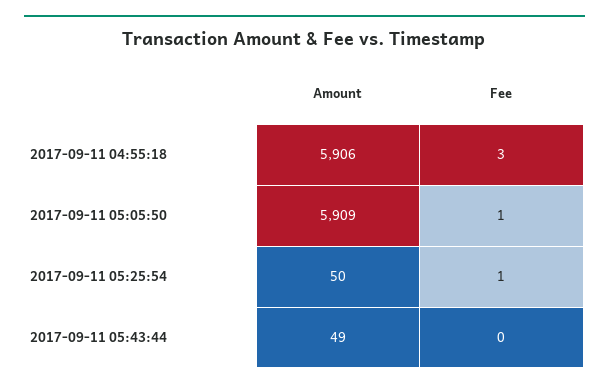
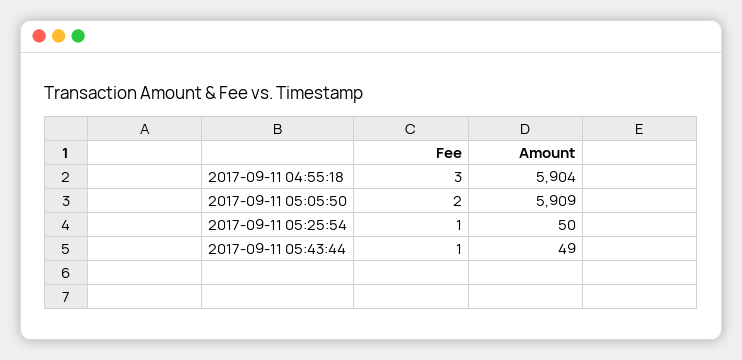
  {
    "Amount": {
-     "2017-09-11 04:55:18": 5906,
+     "2017-09-11 04:55:18": 5904,
      "2017-09-11 05:05:50": 5909,
      "2017-09-11 05:25:54": 50,
      "2017-09-11 05:43:44": 49
    },
    "Fee": {
      "2017-09-11 04:55:18": 3,
-     "2017-09-11 05:05:50": 1,
+     "2017-09-11 05:05:50": 2,
      "2017-09-11 05:25:54": 1,
-     "2017-09-11 05:43:44": 0
+     "2017-09-11 05:43:44": 1
    }
  }

